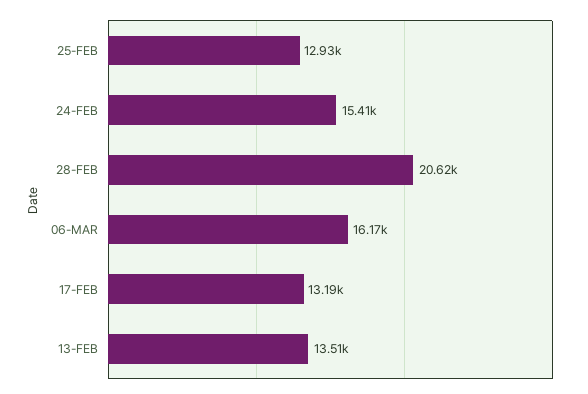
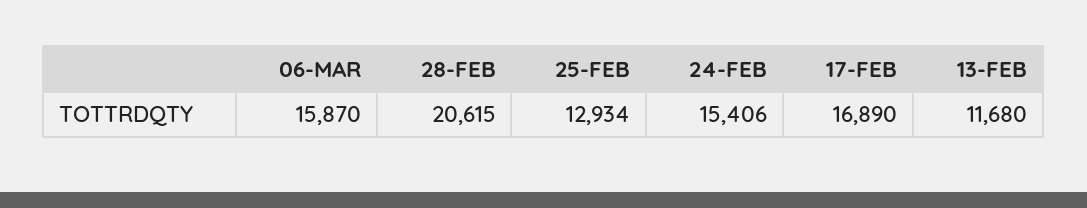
  {
    "25-FEB": 12934,
    "24-FEB": 15406,
    "28-FEB": 20615,
-   "06-MAR": 16170,
+   "06-MAR": 15870,
-   "17-FEB": 13190,
+   "17-FEB": 16890,
-   "13-FEB": 13510
+   "13-FEB": 11680
  }

